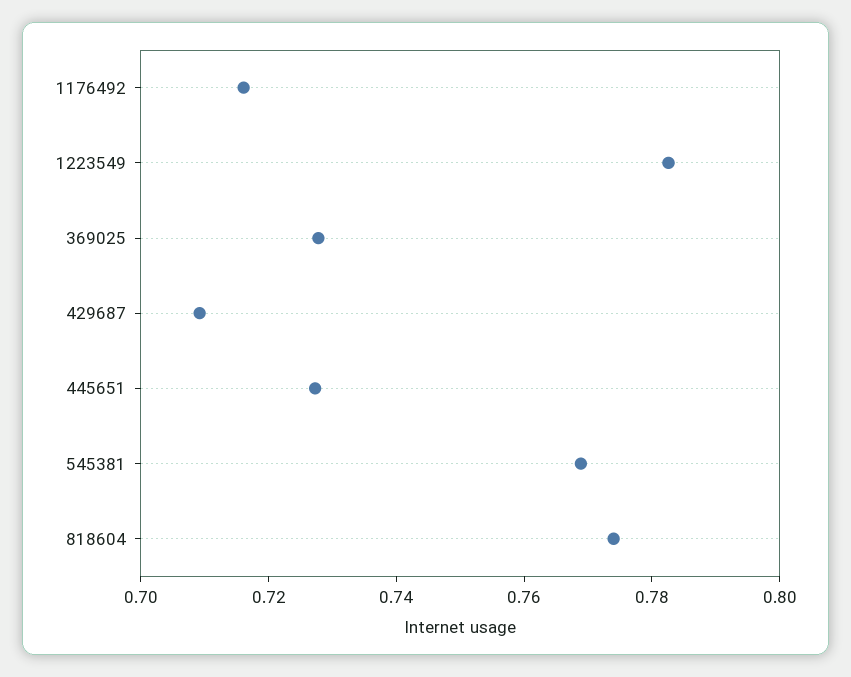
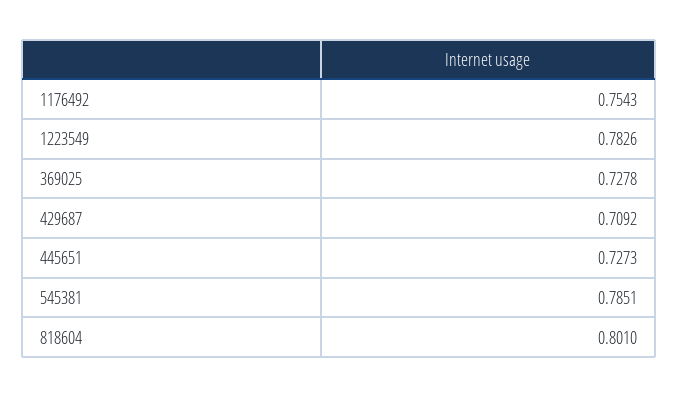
  {
-   "1176492": 0.715,
+   "1176492": 0.7543,
    "1223549": 0.7826,
    "369025": 0.7278,
    "429687": 0.7092,
    "445651": 0.7273,
-   "545381": 0.77,
+   "545381": 0.7851,
-   "818604": 0.775
+   "818604": 0.801
  }

